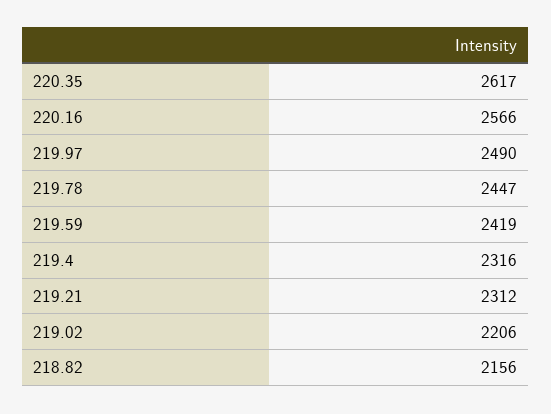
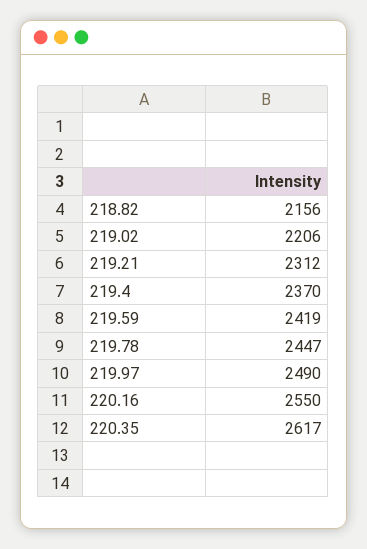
  {
    "220.35": 2617,
-   "220.16": 2566,
+   "220.16": 2550,
    "219.97": 2490,
    "219.78": 2447,
    "219.59": 2419,
-   "219.4": 2316,
+   "219.4": 2370,
    "219.21": 2312,
    "219.02": 2206,
    "218.82": 2156
  }

